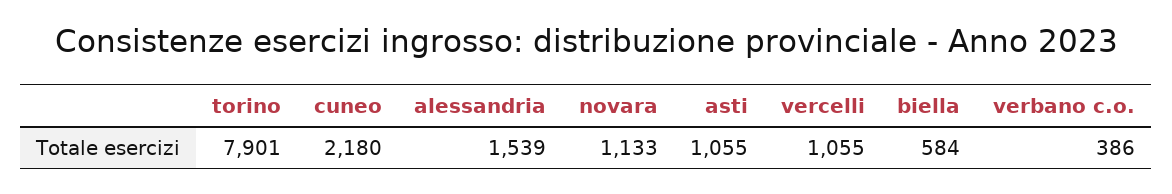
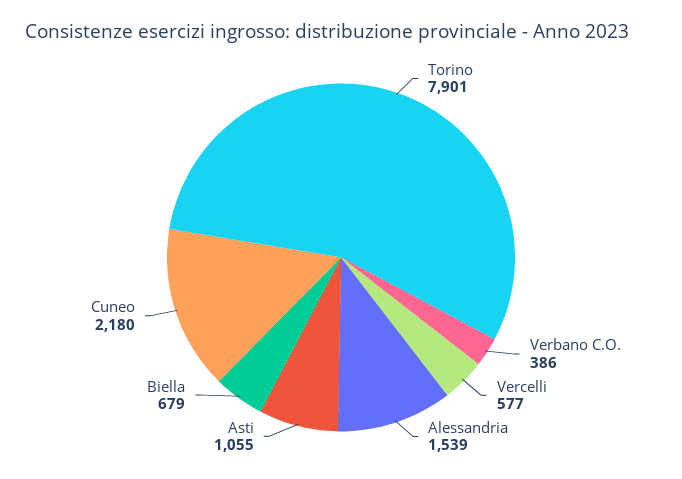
  {
    "torino": 7901,
    "cuneo": 2180,
    "alessandria": 1539,
-   "novara": 1133,
    "asti": 1055,
-   "vercelli": 1055,
+   "vercelli": 577,
-   "biella": 584,
+   "biella": 679,
    "verbano c.o.": 386
  }

